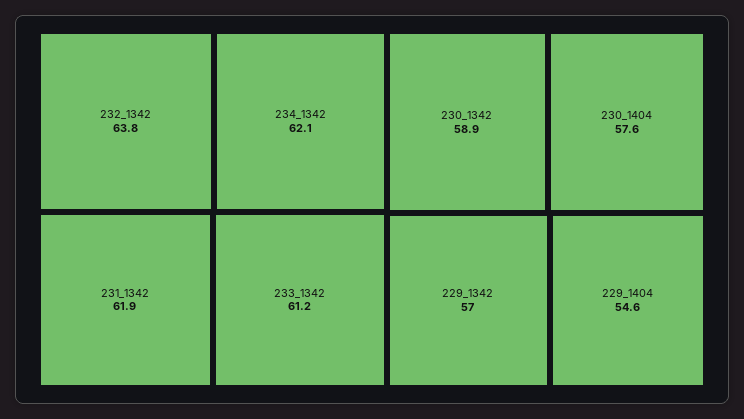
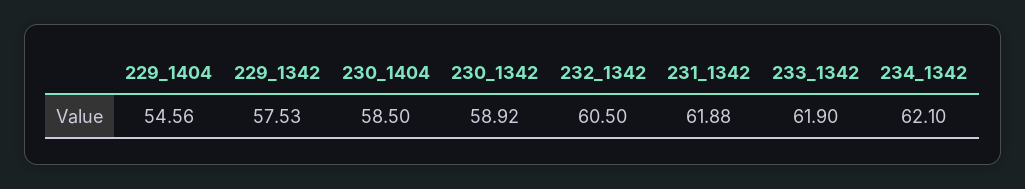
  {
-   "232_1342": 63.8,
+   "232_1342": 60.5,
    "234_1342": 62.1,
    "231_1342": 61.88,
-   "233_1342": 61.2,
+   "233_1342": 61.9,
    "230_1342": 58.92,
-   "230_1404": 57.6,
+   "230_1404": 58.5,
-   "229_1342": 57,
+   "229_1342": 57.53,
    "229_1404": 54.56
  }

